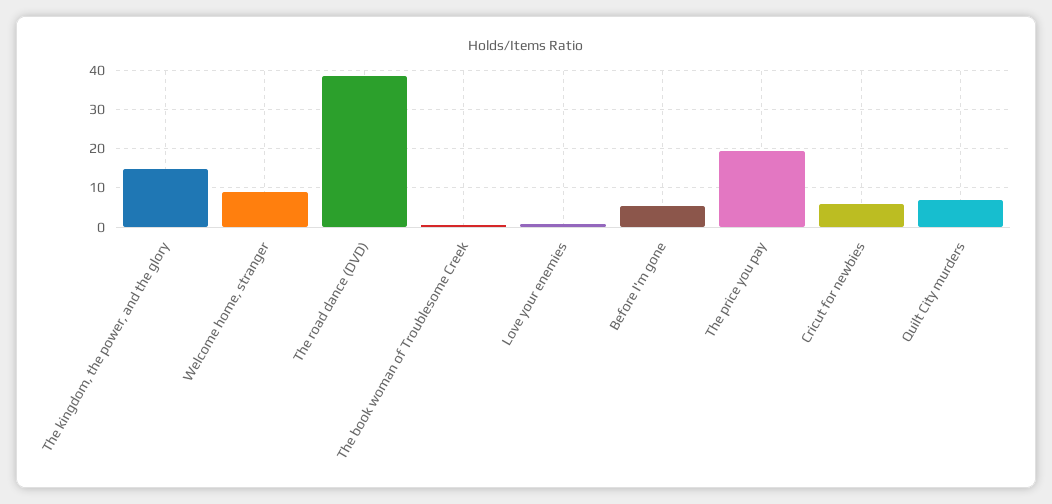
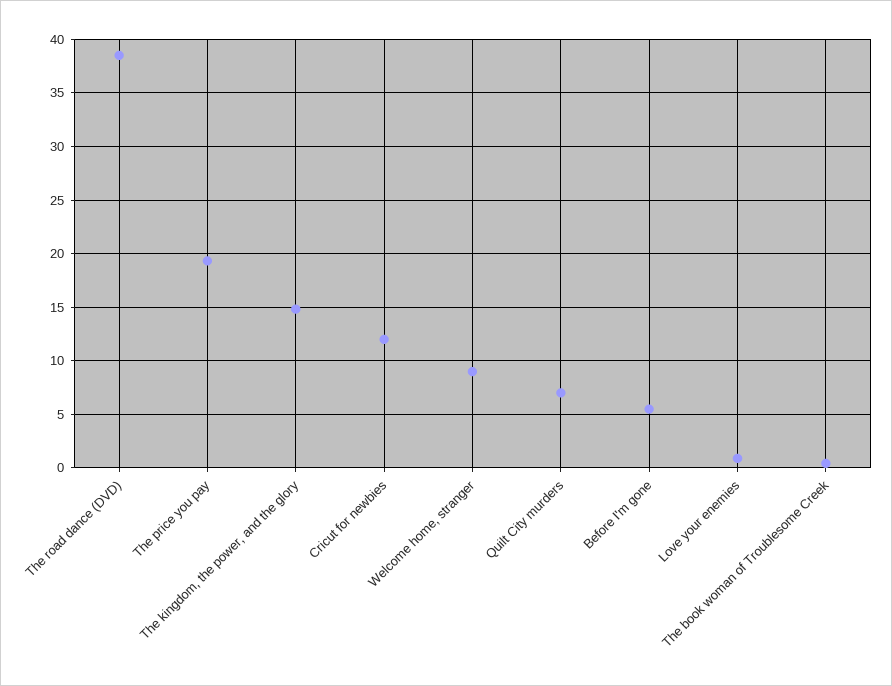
  {
    "The kingdom, the power, and the glory": 15,
    "Welcome home, stranger": 9,
    "The road dance (DVD)": 39,
    "The book woman of Troublesome Creek": 0,
    "Love your enemies": 1,
    "Before I'm gone": 6,
    "The price you pay": 19,
-   "Cricut for newbies": 6,
+   "Cricut for newbies": 12,
    "Quilt City murders": 7
  }

